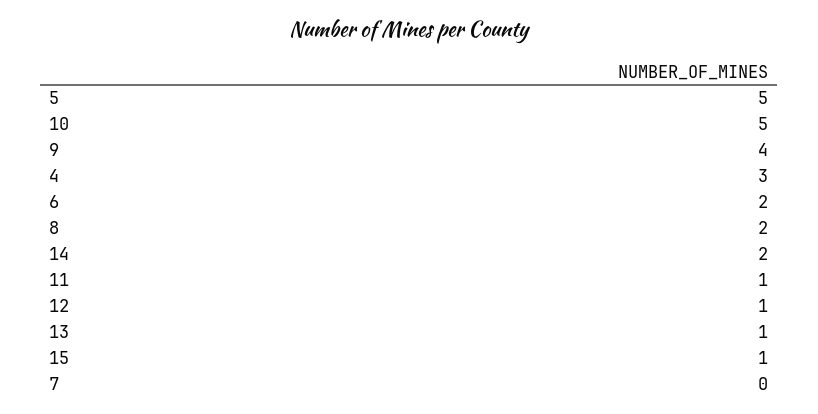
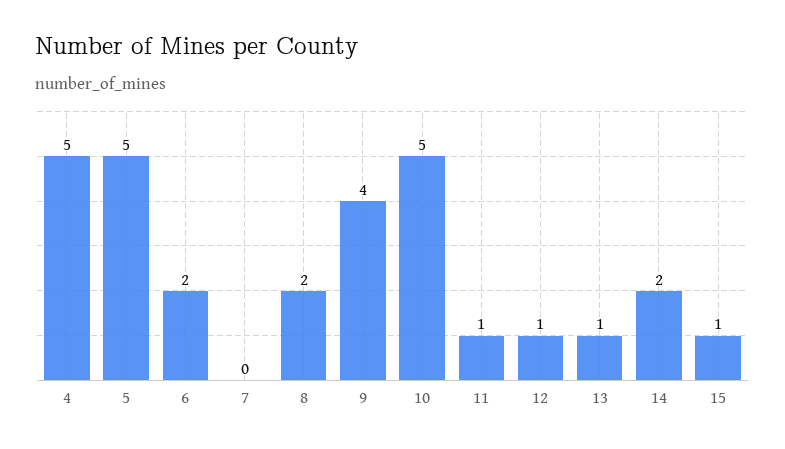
  {
    "5": 5,
    "10": 5,
    "9": 4,
-   "4": 3,
+   "4": 5,
    "6": 2,
    "8": 2,
    "14": 2,
    "11": 1,
    "12": 1,
    "13": 1,
    "15": 1,
    "7": 0
  }

